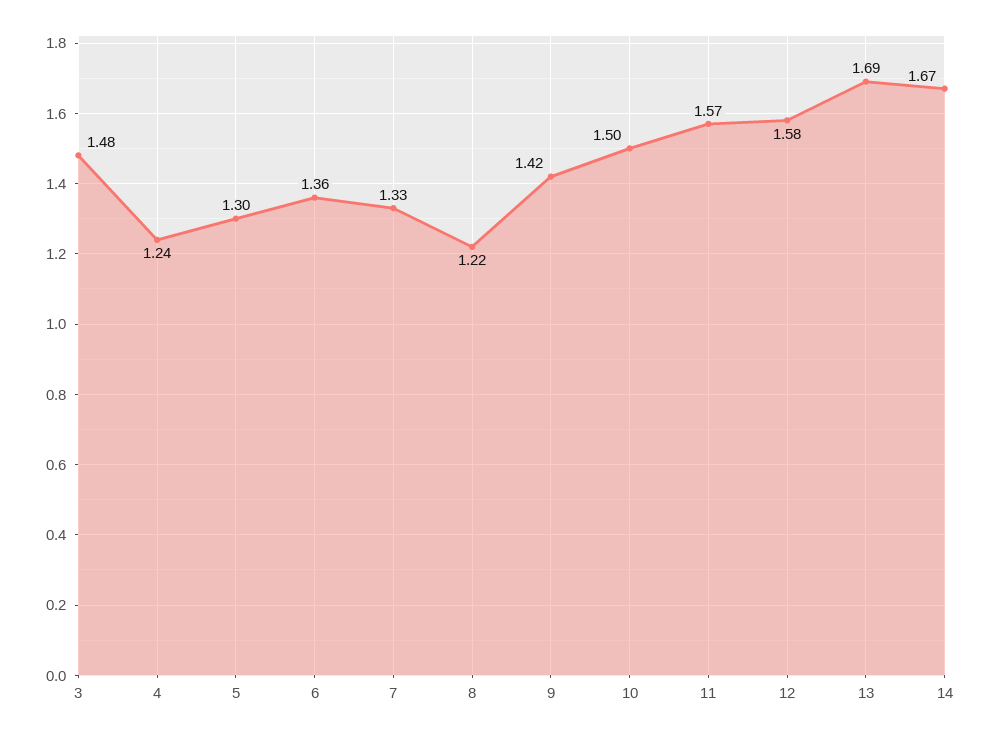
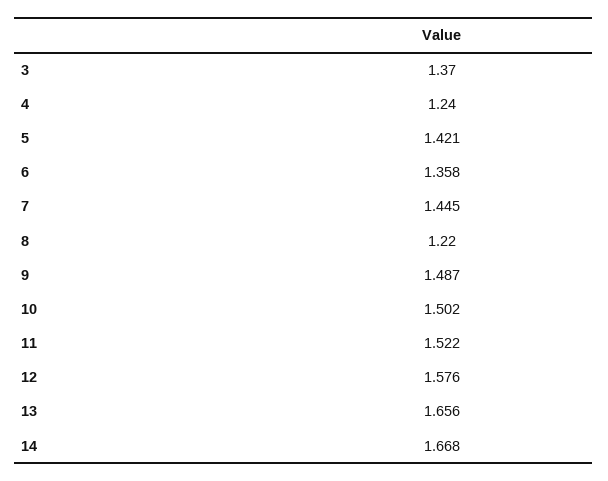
  {
-   "3": 1.48,
+   "3": 1.37,
    "4": 1.24,
-   "5": 1.3,
+   "5": 1.421,
    "6": 1.358,
-   "7": 1.33,
+   "7": 1.445,
    "8": 1.22,
-   "9": 1.42,
+   "9": 1.487,
    "10": 1.502,
-   "11": 1.57,
+   "11": 1.522,
    "12": 1.576,
-   "13": 1.69,
+   "13": 1.656,
    "14": 1.668
  }

